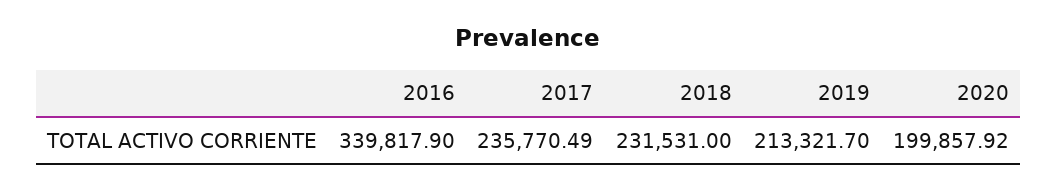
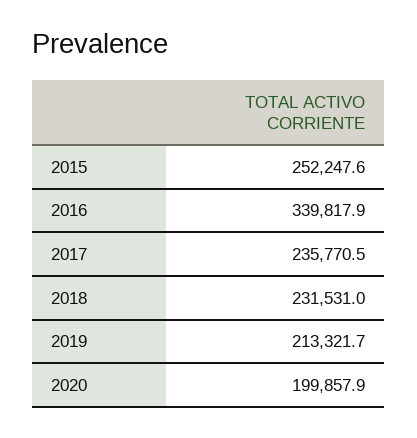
  {
    "2016": 339817.9,
    "2017": 235770.49,
    "2018": 231531,
    "2019": 213321.7,
-   "2020": 199857.92
+   "2020": 199857.92,
+   "2015": 252247.6
  }

